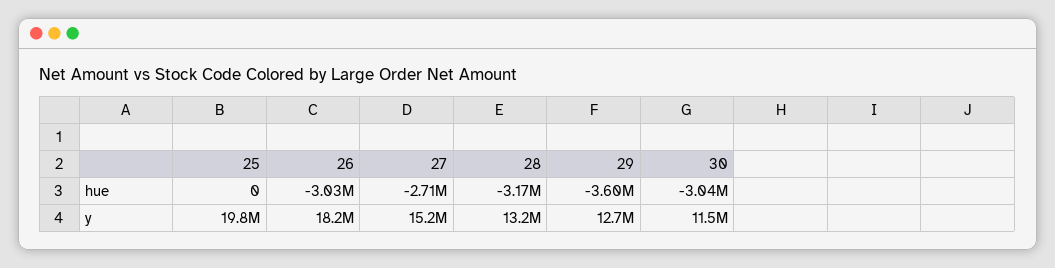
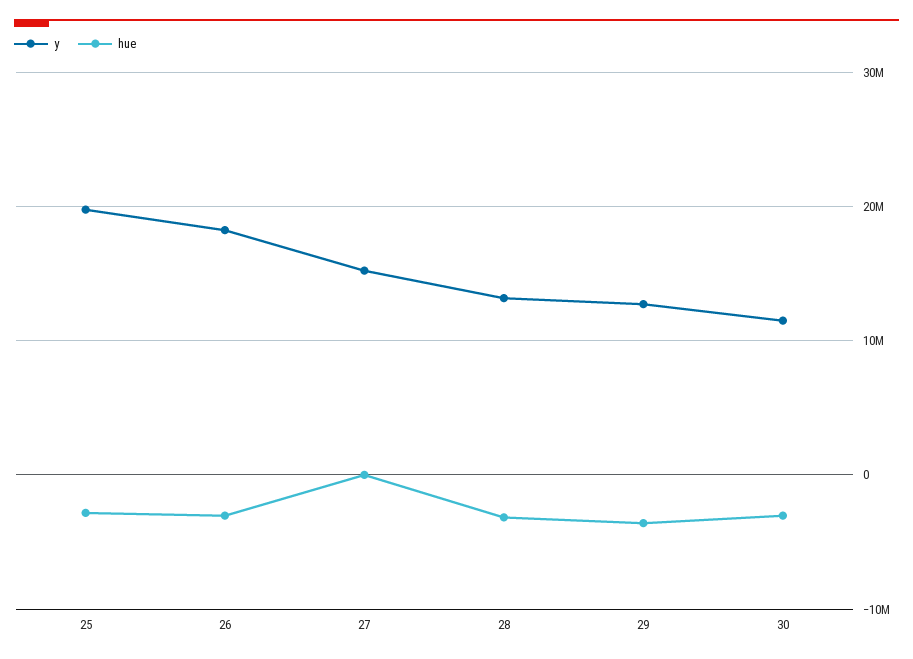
  {
    "hue": {
-     "25": 0,
+     "25": -3000000,
      "26": -3030000,
-     "27": -2710000,
+     "27": 0,
      "28": -3170000,
      "29": -3600000,
      "30": -3040000
    },
    "y": {
      "25": 19800000,
      "26": 18200000,
      "27": 15200000,
      "28": 13200000,
      "29": 12700000,
      "30": 11500000
    }
  }

